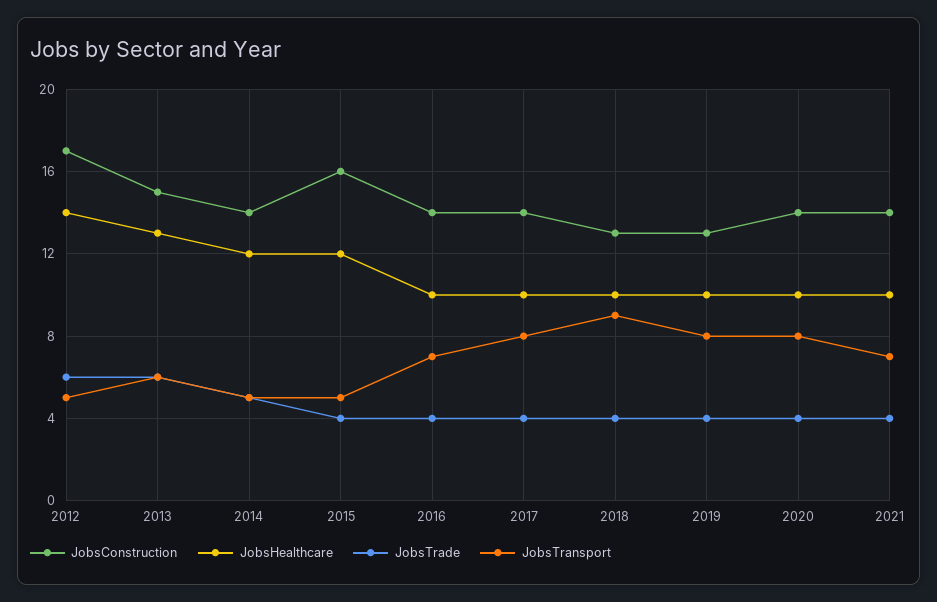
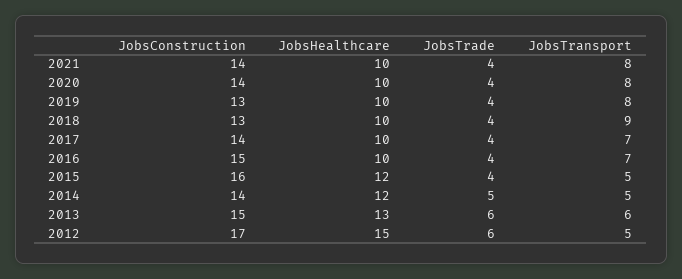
  {
    "JobsConstruction": {
      "2012": 17,
      "2013": 15,
      "2014": 14,
      "2015": 16,
-     "2016": 14,
+     "2016": 15,
      "2017": 14,
      "2018": 13,
      "2019": 13,
      "2020": 14,
      "2021": 14
    },
    "JobsHealthcare": {
-     "2012": 14,
+     "2012": 15,
      "2013": 13,
      "2014": 12,
      "2015": 12,
      "2016": 10,
      "2017": 10,
      "2018": 10,
      "2019": 10,
      "2020": 10,
      "2021": 10
    },
    "JobsTrade": {
      "2012": 6,
      "2013": 6,
      "2014": 5,
      "2015": 4,
      "2016": 4,
      "2017": 4,
      "2018": 4,
      "2019": 4,
      "2020": 4,
      "2021": 4
    },
    "JobsTransport": {
      "2012": 5,
      "2013": 6,
      "2014": 5,
      "2015": 5,
      "2016": 7,
-     "2017": 8,
+     "2017": 7,
      "2018": 9,
      "2019": 8,
      "2020": 8,
-     "2021": 7
+     "2021": 8
    }
  }

